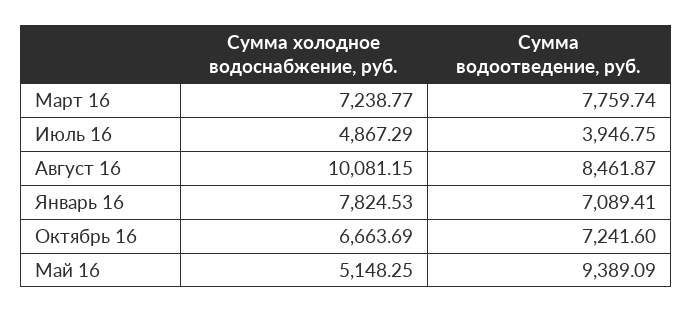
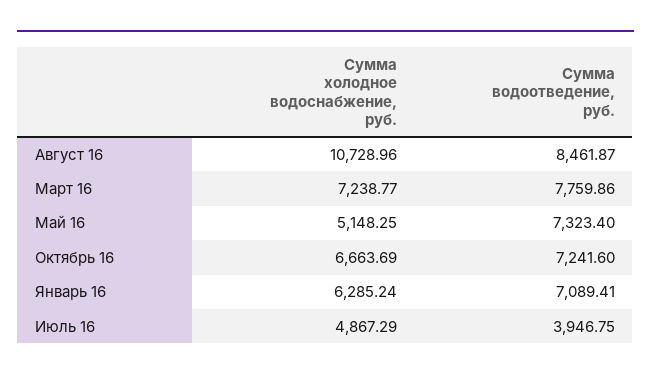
  {
    "Сумма холодное водоснабжение, руб.": {
      "Март 16": 7238.77,
      "Июль 16": 4867.29,
-     "Август 16": 10081.15,
+     "Август 16": 10728.96,
-     "Январь 16": 7824.53,
+     "Январь 16": 6285.24,
      "Октябрь 16": 6663.69,
      "Май 16": 5148.25
    },
    "Сумма водоотведение, руб.": {
-     "Март 16": 7759.74,
+     "Март 16": 7759.86,
      "Июль 16": 3946.75,
      "Август 16": 8461.87,
      "Январь 16": 7089.41,
      "Октябрь 16": 7241.6,
-     "Май 16": 9389.09
+     "Май 16": 7323.4
    }
  }

